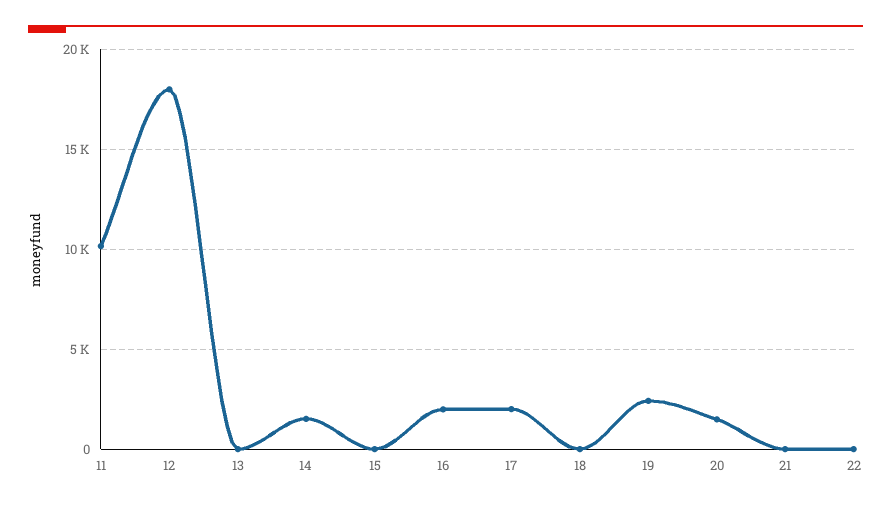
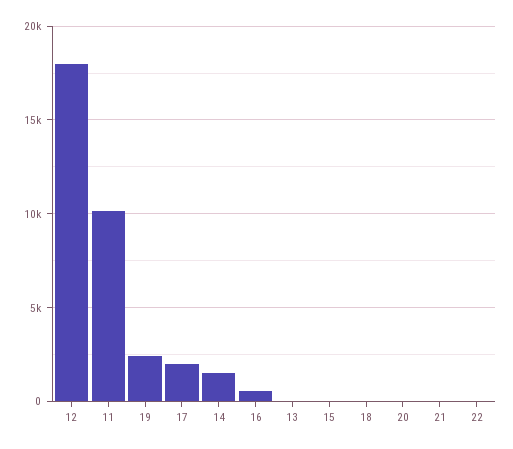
  {
    "11": 10000,
    "12": 18000,
    "13": 0,
    "14": 1500,
    "15": 0,
-   "16": 2000,
+   "16": 500,
    "17": 2000,
    "18": 0,
    "19": 2500,
-   "20": 1500,
+   "20": 0,
    "21": 0,
    "22": 0
  }

